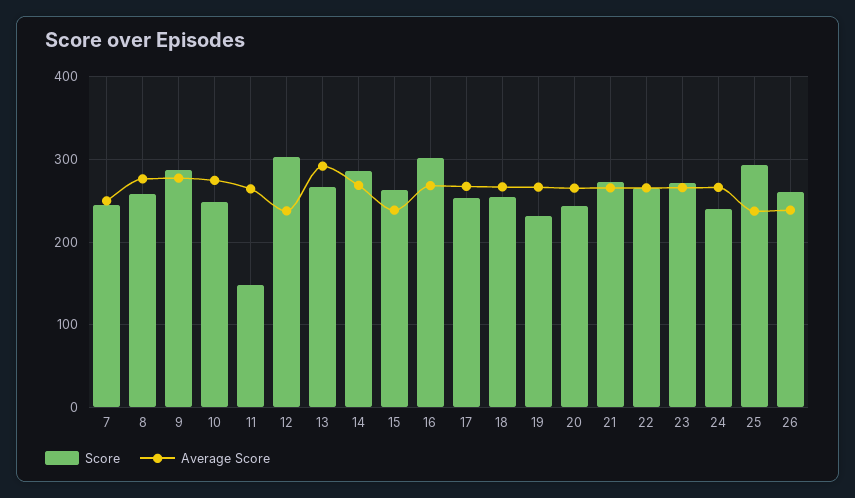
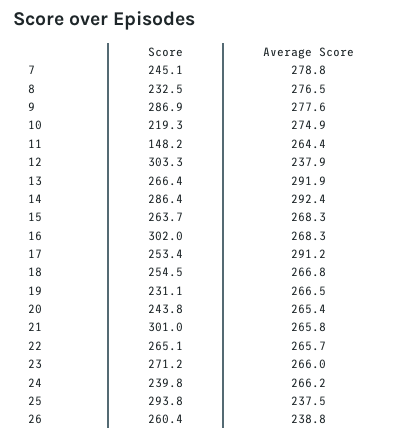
  {
    "Score": {
      "7": 245.1,
-     "8": 260,
+     "8": 232.5,
      "9": 286.9,
-     "10": 250,
+     "10": 219.3,
      "11": 148.2,
      "12": 303.3,
      "13": 266.4,
      "14": 286.4,
      "15": 263.7,
      "16": 302,
      "17": 253.4,
      "18": 254.5,
      "19": 231.1,
      "20": 243.8,
-     "21": 270,
+     "21": 301,
      "22": 265.1,
      "23": 271.2,
      "24": 239.8,
      "25": 293.8,
      "26": 260.4
    },
    "Average Score": {
-     "7": 250,
+     "7": 278.8,
      "8": 276.5,
      "9": 277.6,
      "10": 274.9,
      "11": 264.4,
      "12": 237.9,
      "13": 291.9,
-     "14": 270,
+     "14": 292.4,
-     "15": 240,
+     "15": 268.3,
      "16": 268.3,
-     "17": 270,
+     "17": 291.2,
      "18": 266.8,
      "19": 266.5,
      "20": 265.4,
      "21": 265.8,
      "22": 265.7,
      "23": 266,
      "24": 266.2,
      "25": 237.5,
      "26": 238.8
    }
  }

